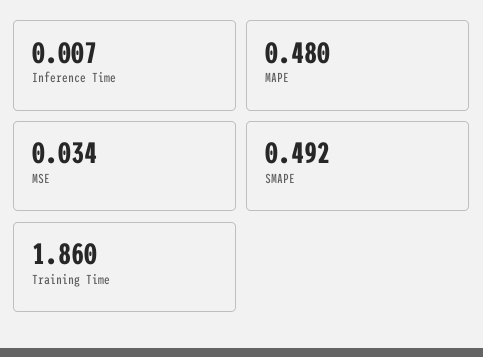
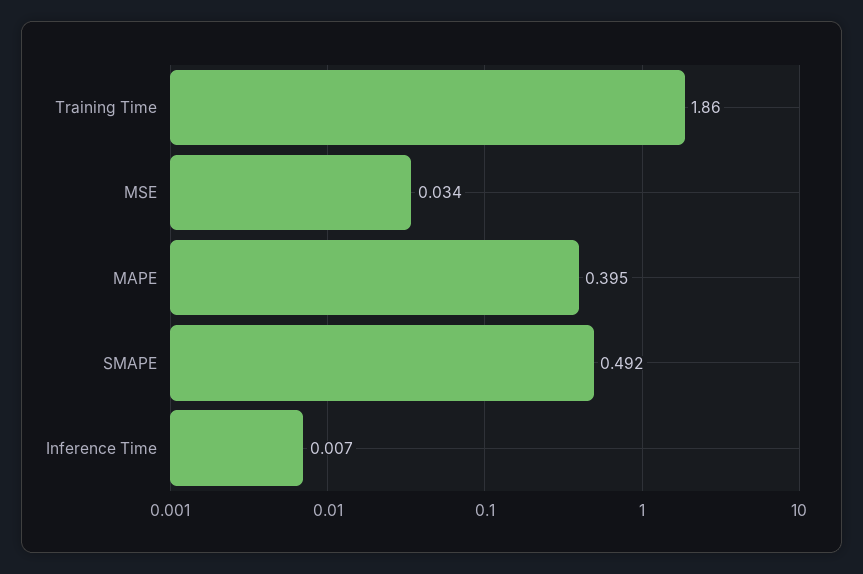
  {
    "Inference Time": 0.007,
-   "MAPE": 0.48,
+   "MAPE": 0.395,
    "MSE": 0.034,
    "SMAPE": 0.492,
    "Training Time": 1.86
  }

